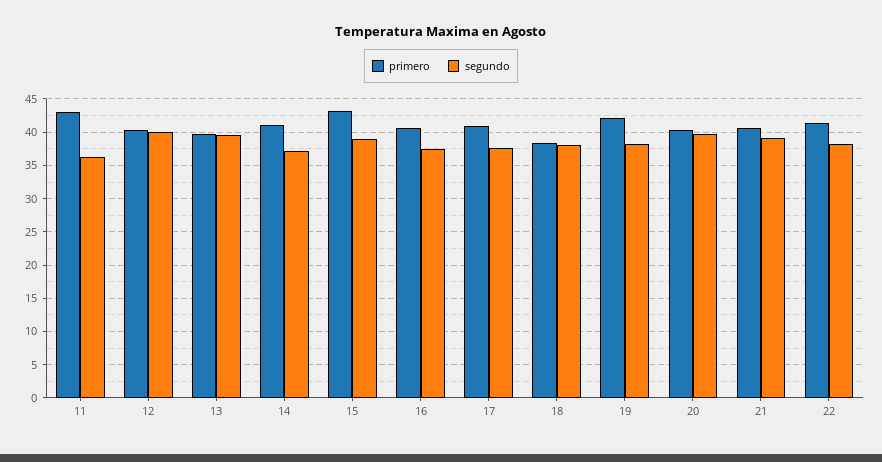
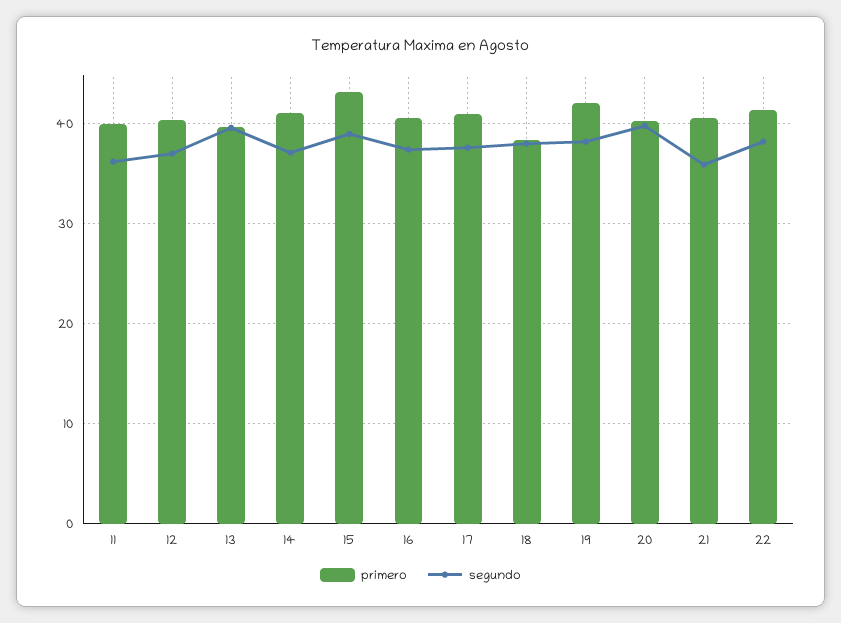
  {
    "primero": {
-     "11": 43,
+     "11": 40,
      "12": 40,
      "13": 40,
      "14": 41,
      "15": 43,
      "16": 41,
      "17": 41,
      "18": 38,
      "19": 42,
      "20": 40,
      "21": 41,
      "22": 41
    },
    "segundo": {
      "11": 36,
-     "12": 40,
+     "12": 37,
      "13": 40,
      "14": 37,
      "15": 39,
      "16": 37,
      "17": 38,
      "18": 38,
      "19": 38,
      "20": 40,
-     "21": 39,
+     "21": 36,
      "22": 38
    }
  }

